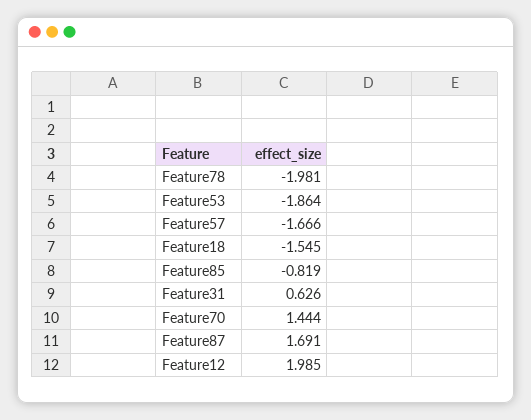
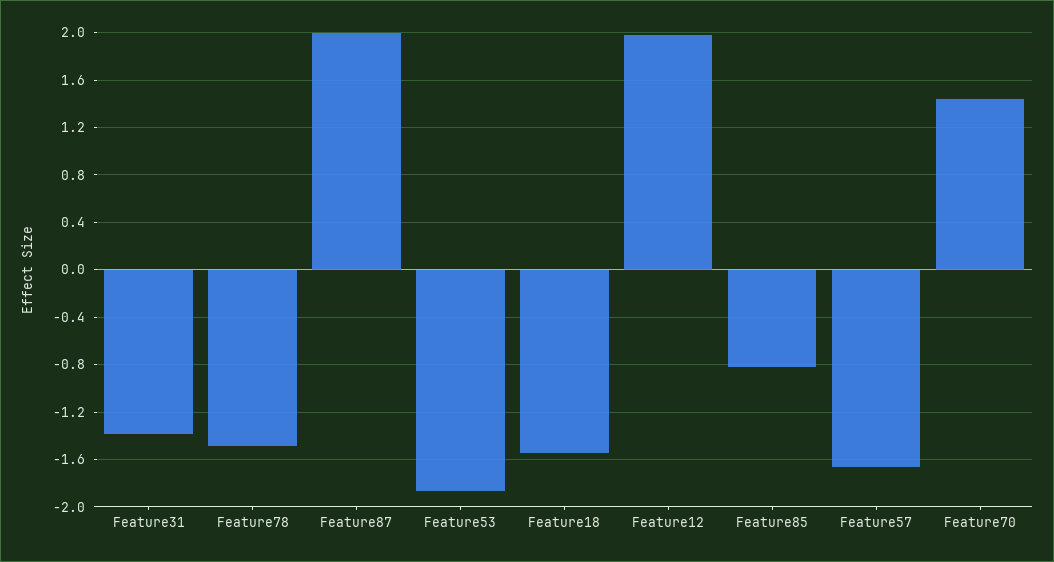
  {
-   "Feature78": -1.981,
+   "Feature78": -1.5,
    "Feature53": -1.864,
    "Feature57": -1.666,
    "Feature18": -1.545,
    "Feature85": -0.819,
-   "Feature31": 0.626,
+   "Feature31": -1.4,
    "Feature70": 1.444,
-   "Feature87": 1.691,
+   "Feature87": 2,
    "Feature12": 1.985
  }

